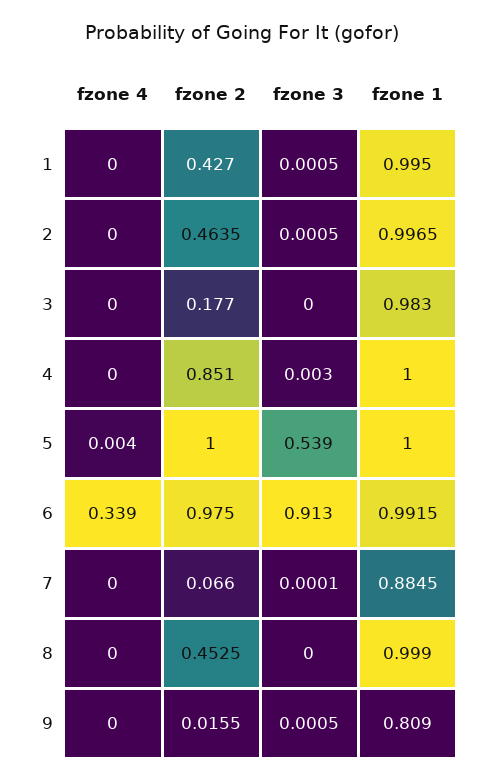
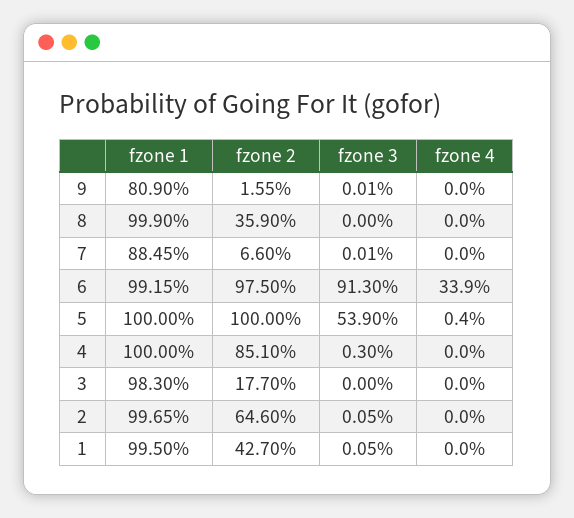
  {
    "fzone 4": {
      "1": 0,
      "2": 0,
      "3": 0,
      "4": 0,
      "5": 0.004,
      "6": 0.339,
      "7": 0,
      "8": 0,
      "9": 0
    },
    "fzone 2": {
      "1": 0.427,
-     "2": 0.4635,
+     "2": 0.646,
      "3": 0.177,
      "4": 0.851,
      "5": 1,
      "6": 0.975,
      "7": 0.066,
-     "8": 0.4525,
+     "8": 0.359,
      "9": 0.0155
    },
    "fzone 3": {
      "1": 0.0005,
      "2": 0.0005,
      "3": 0,
      "4": 0.003,
      "5": 0.539,
      "6": 0.913,
      "7": 0.0001,
      "8": 0,
-     "9": 0.0005
+     "9": 0.0001
    },
    "fzone 1": {
      "1": 0.995,
      "2": 0.9965,
      "3": 0.983,
      "4": 1,
      "5": 1,
      "6": 0.9915,
      "7": 0.8845,
      "8": 0.999,
      "9": 0.809
    }
  }

